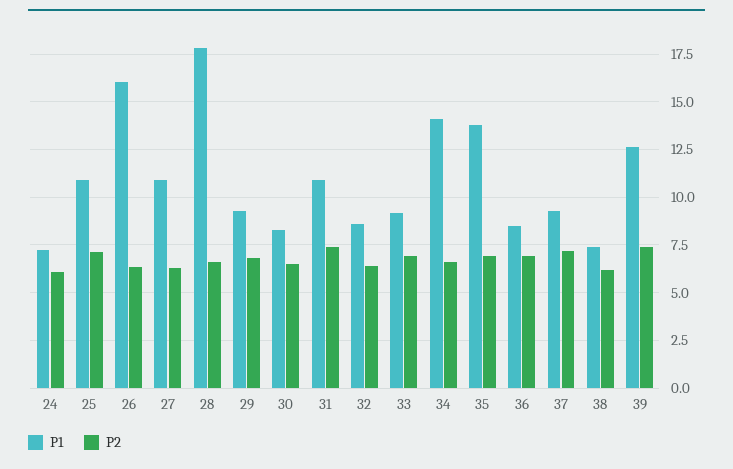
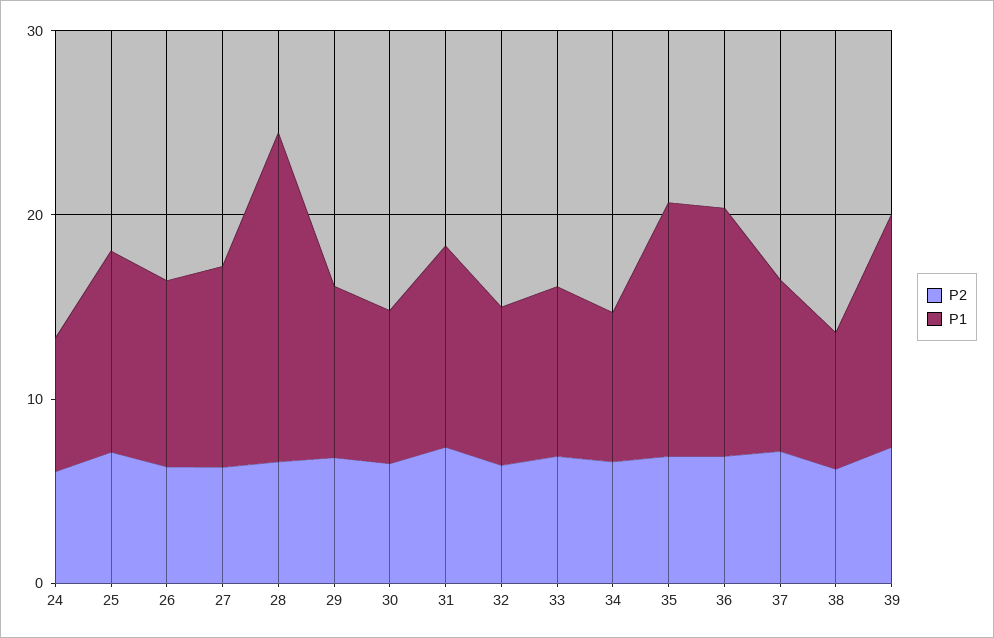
  {
    "P1": {
      "24": 7,
      "25": 11,
-     "26": 16,
+     "26": 10,
      "27": 11,
      "28": 18,
      "29": 9.5,
      "30": 8.5,
      "31": 11,
      "32": 8.5,
      "33": 9,
-     "34": 14,
+     "34": 8,
      "35": 14,
-     "36": 8.5,
+     "36": 14,
      "37": 9.5,
      "38": 7.5,
      "39": 12.5
    },
    "P2": {
      "24": 6,
      "25": 7,
      "26": 6.5,
      "27": 6.5,
      "28": 6.5,
      "29": 7,
      "30": 6.5,
      "31": 7.5,
      "32": 6.5,
      "33": 7,
      "34": 6.5,
      "35": 7,
      "36": 7,
      "37": 7,
      "38": 6,
      "39": 7.5
    }
  }

